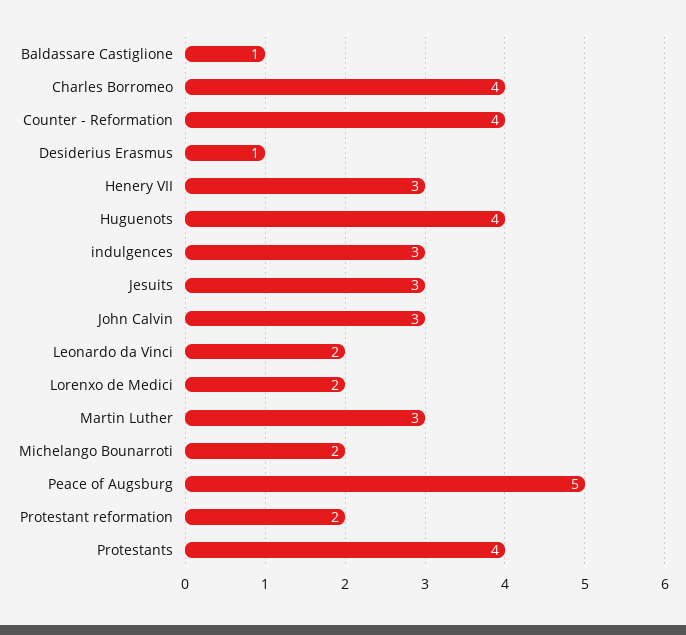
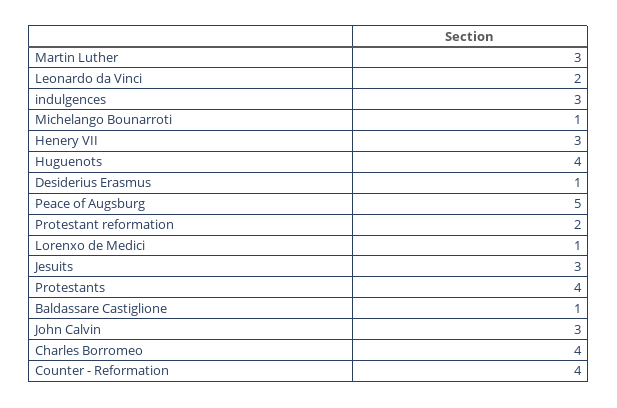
  {
    "Baldassare Castiglione": 1,
    "Charles Borromeo": 4,
    "Counter - Reformation": 4,
    "Desiderius Erasmus": 1,
    "Henery VII": 3,
    "Huguenots": 4,
    "indulgences": 3,
    "Jesuits": 3,
    "John Calvin": 3,
    "Leonardo da Vinci": 2,
-   "Lorenxo de Medici": 2,
+   "Lorenxo de Medici": 1,
    "Martin Luther": 3,
-   "Michelango Bounarroti": 2,
+   "Michelango Bounarroti": 1,
    "Peace of Augsburg": 5,
    "Protestant reformation": 2,
    "Protestants": 4
  }

